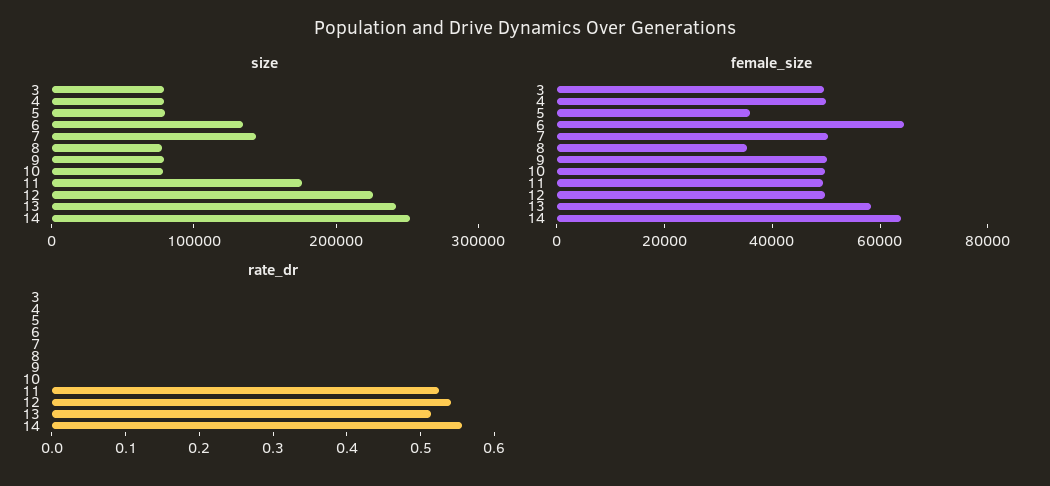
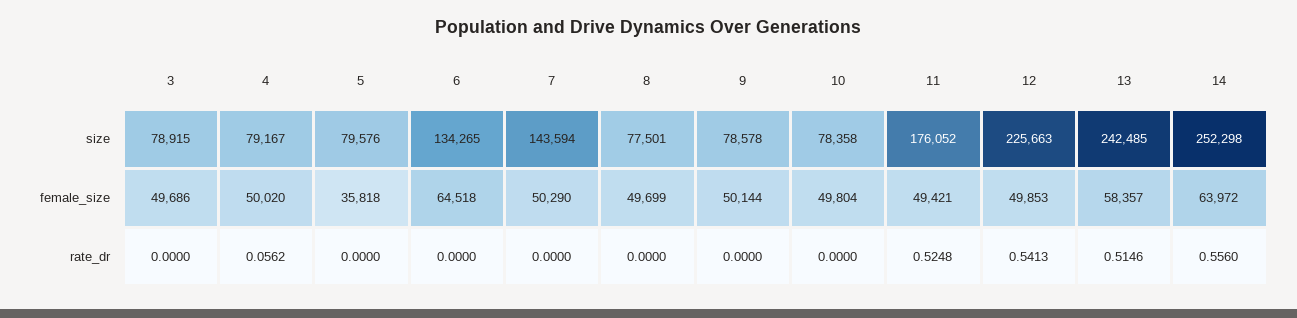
  {
    "size": {
      "3": 78915,
      "4": 79167,
      "5": 79576,
      "6": 134265,
      "7": 143594,
      "8": 77501,
      "9": 78578,
      "10": 78358,
      "11": 176052,
      "12": 225663,
      "13": 242485,
      "14": 252298
    },
    "female_size": {
      "3": 49686,
      "4": 50020,
      "5": 35818,
      "6": 64518,
      "7": 50290,
-     "8": 35000,
+     "8": 49699,
      "9": 50144,
      "10": 49804,
      "11": 49421,
      "12": 49853,
      "13": 58357,
      "14": 63972
    },
    "rate_dr": {
      "3": 0,
-     "4": 0,
+     "4": 0.0562,
      "5": 0,
      "6": 0,
      "7": 0,
      "8": 0,
      "9": 0,
      "10": 0,
      "11": 0.5248,
      "12": 0.5413,
      "13": 0.5146,
      "14": 0.556
    }
  }

